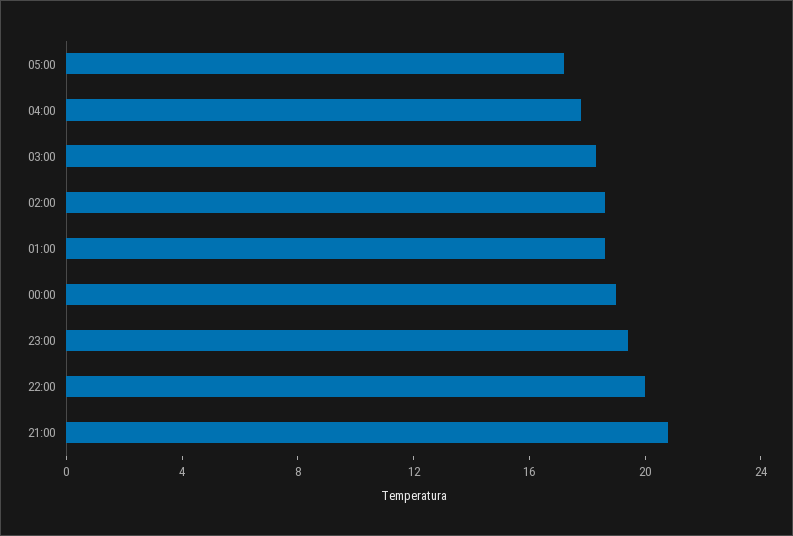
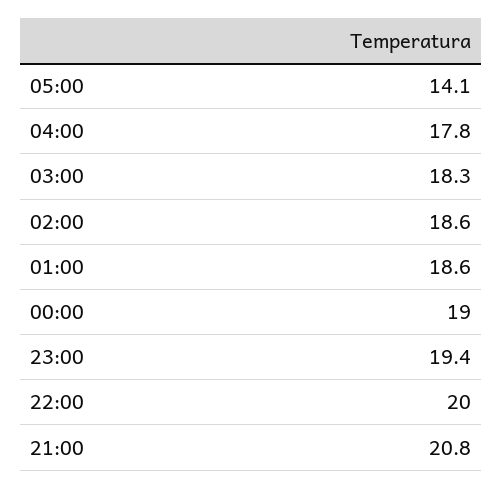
  {
-   "05:00": 17,
+   "05:00": 14.1,
    "04:00": 17.8,
    "03:00": 18.3,
    "02:00": 18.6,
    "01:00": 18.6,
    "00:00": 19,
    "23:00": 19.4,
    "22:00": 20,
    "21:00": 20.8
  }

